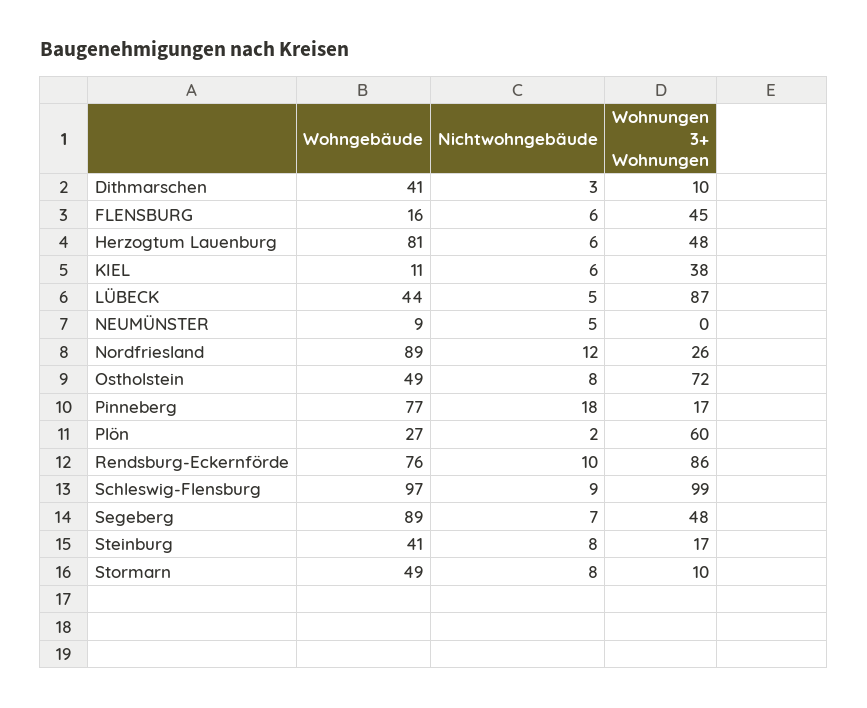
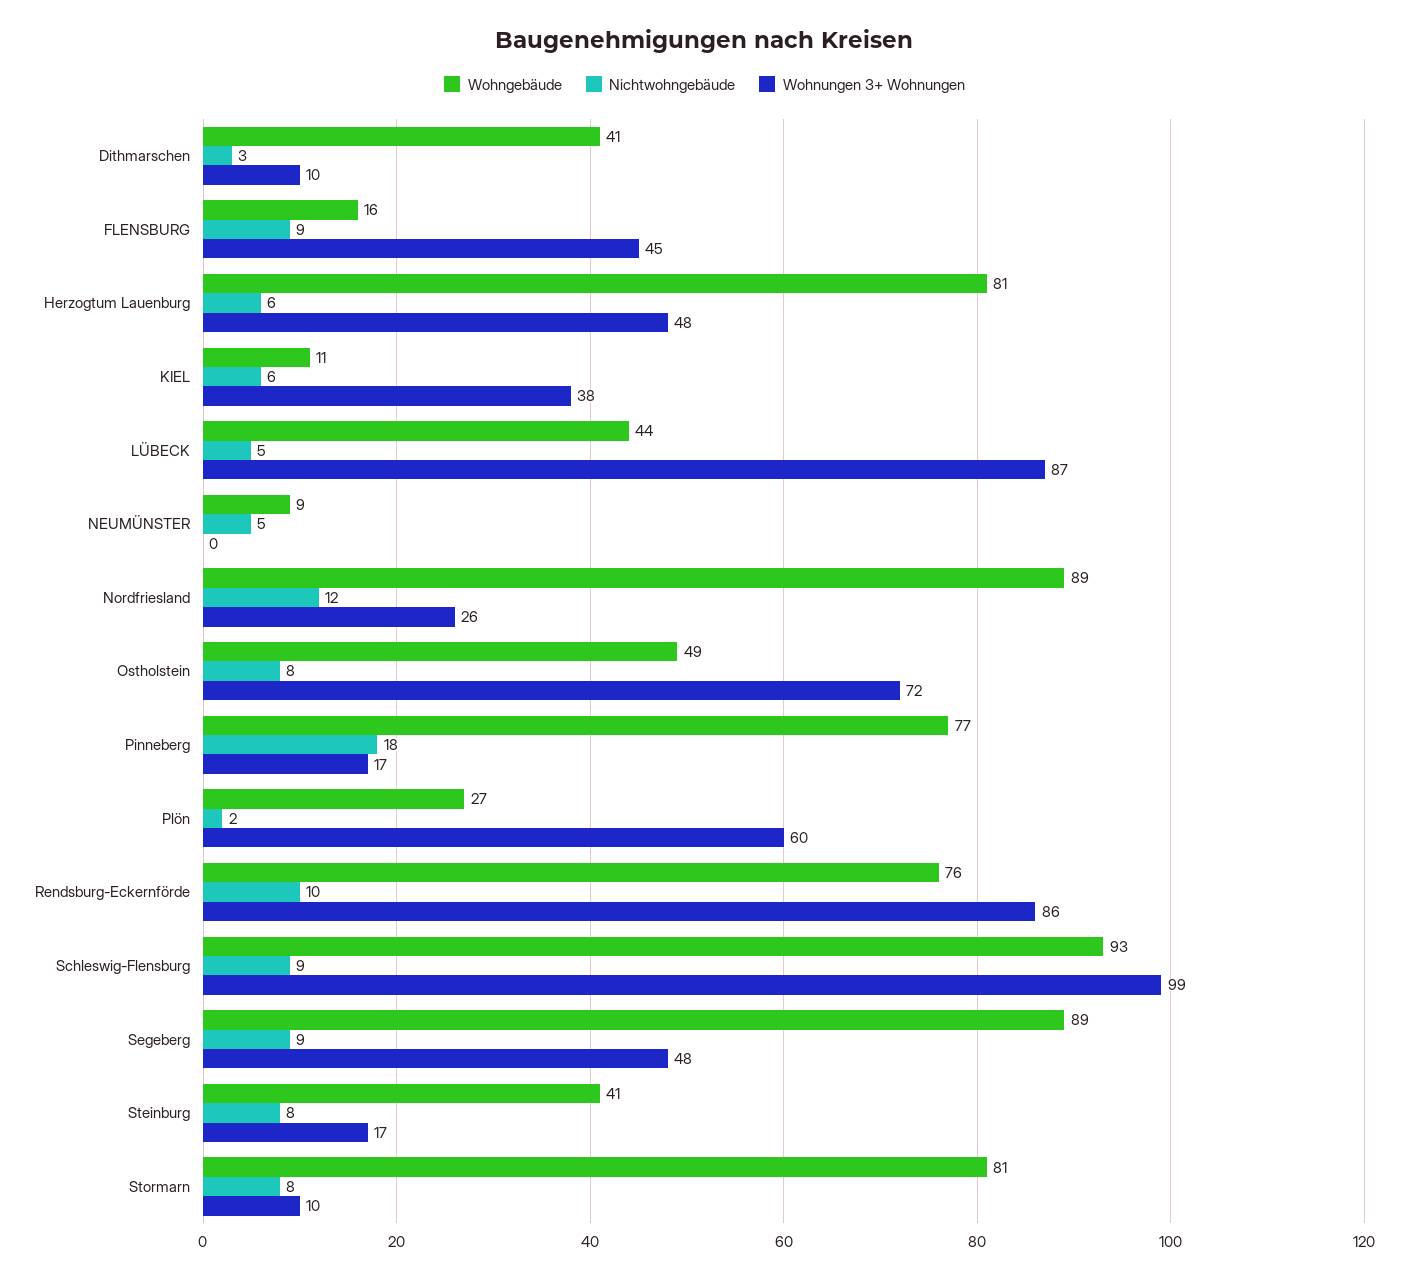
  {
    "Wohngebäude": {
      "Dithmarschen": 41,
      "FLENSBURG": 16,
      "Herzogtum Lauenburg": 81,
      "KIEL": 11,
      "LÜBECK": 44,
      "NEUMÜNSTER": 9,
      "Nordfriesland": 89,
      "Ostholstein": 49,
      "Pinneberg": 77,
      "Plön": 27,
      "Rendsburg-Eckernförde": 76,
-     "Schleswig-Flensburg": 97,
+     "Schleswig-Flensburg": 93,
      "Segeberg": 89,
      "Steinburg": 41,
-     "Stormarn": 49
+     "Stormarn": 81
    },
    "Nichtwohngebäude": {
      "Dithmarschen": 3,
-     "FLENSBURG": 6,
+     "FLENSBURG": 9,
      "Herzogtum Lauenburg": 6,
      "KIEL": 6,
      "LÜBECK": 5,
      "NEUMÜNSTER": 5,
      "Nordfriesland": 12,
      "Ostholstein": 8,
      "Pinneberg": 18,
      "Plön": 2,
      "Rendsburg-Eckernförde": 10,
      "Schleswig-Flensburg": 9,
-     "Segeberg": 7,
+     "Segeberg": 9,
      "Steinburg": 8,
      "Stormarn": 8
    },
    "Wohnungen 3+ Wohnungen": {
      "Dithmarschen": 10,
      "FLENSBURG": 45,
      "Herzogtum Lauenburg": 48,
      "KIEL": 38,
      "LÜBECK": 87,
      "NEUMÜNSTER": 0,
      "Nordfriesland": 26,
      "Ostholstein": 72,
      "Pinneberg": 17,
      "Plön": 60,
      "Rendsburg-Eckernförde": 86,
      "Schleswig-Flensburg": 99,
      "Segeberg": 48,
      "Steinburg": 17,
      "Stormarn": 10
    }
  }

